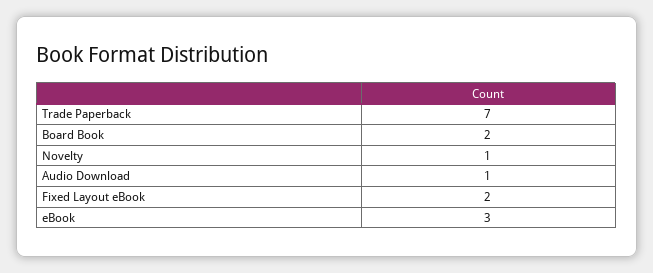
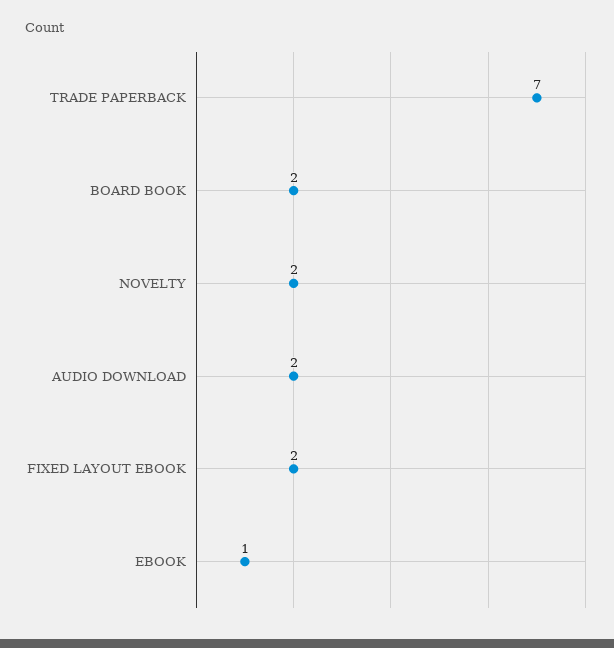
  {
    "Trade Paperback": 7,
    "Board Book": 2,
-   "Novelty": 1,
+   "Novelty": 2,
-   "Audio Download": 1,
+   "Audio Download": 2,
    "Fixed Layout eBook": 2,
-   "eBook": 3
+   "eBook": 1
  }

